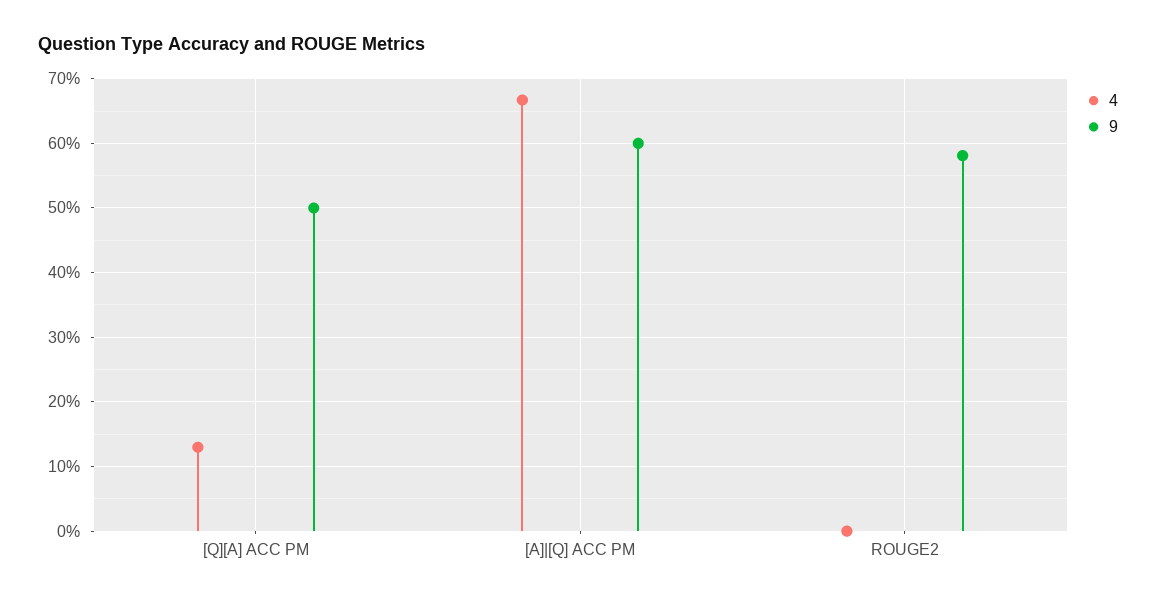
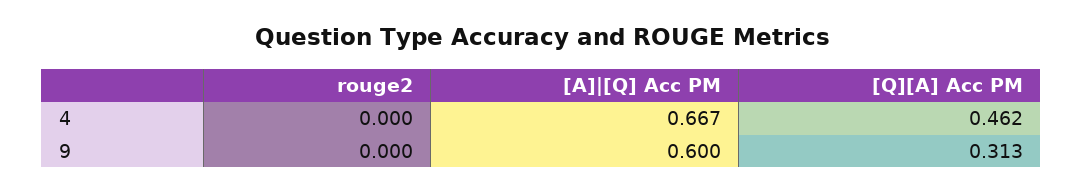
  {
    "4": {
-     "[Q][A] ACC PM": 0.13,
+     "[Q][A] ACC PM": 0.462,
      "[A]|[Q] ACC PM": 0.667,
      "ROUGE2": 0
    },
    "9": {
-     "[Q][A] ACC PM": 0.5,
+     "[Q][A] ACC PM": 0.313,
      "[A]|[Q] ACC PM": 0.6,
-     "ROUGE2": 0.58
+     "ROUGE2": 0
    }
  }

